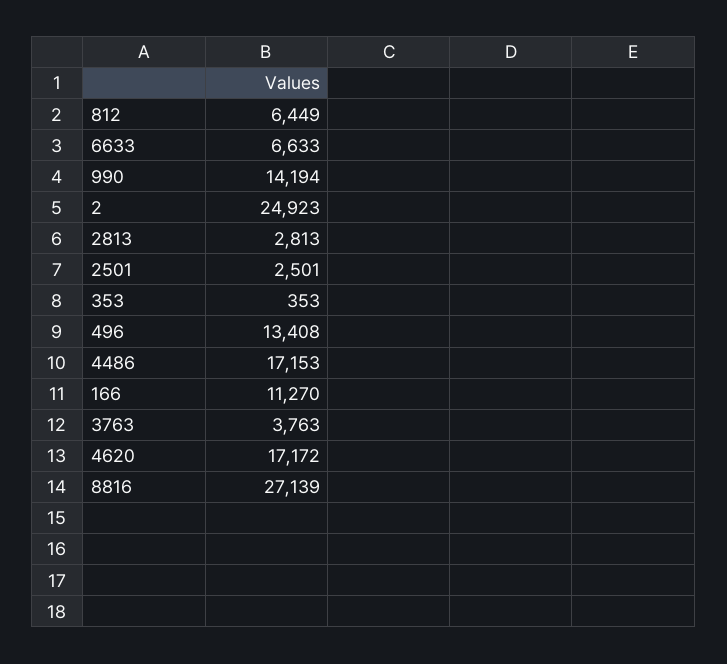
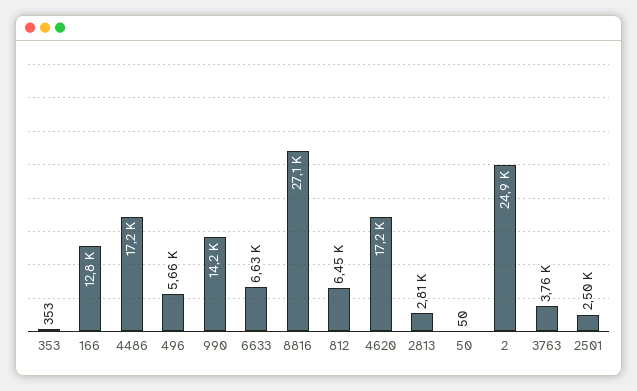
  {
    "812": 6449,
    "6633": 6633,
    "990": 14194,
    "2": 24923,
    "2813": 2813,
    "2501": 2501,
    "353": 353,
-   "496": 13408,
+   "496": 5660,
    "4486": 17153,
-   "166": 11270,
+   "166": 12800,
    "3763": 3763,
    "4620": 17172,
-   "8816": 27139
+   "8816": 27139,
+   "50": 50
  }

